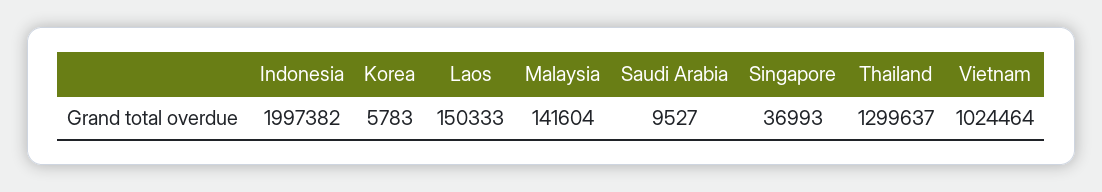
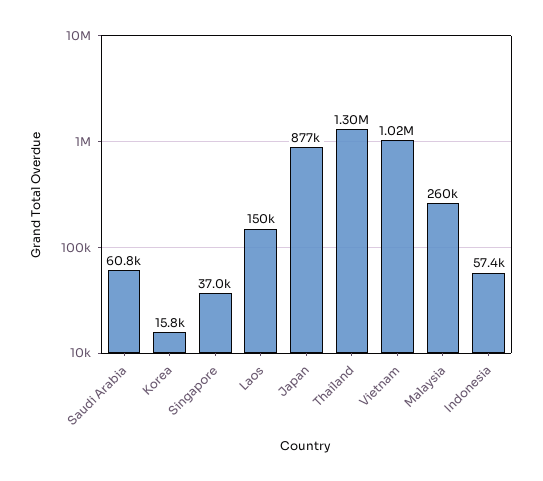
  {
-   "Indonesia": 1997382,
+   "Indonesia": 57400,
-   "Korea": 5783,
+   "Korea": 15800,
    "Laos": 150333,
-   "Malaysia": 141604,
+   "Malaysia": 260000,
-   "Saudi Arabia": 9527,
+   "Saudi Arabia": 60800,
    "Singapore": 36993,
    "Thailand": 1299637,
-   "Vietnam": 1024464
+   "Vietnam": 1024464,
+   "Japan": 877000
  }

